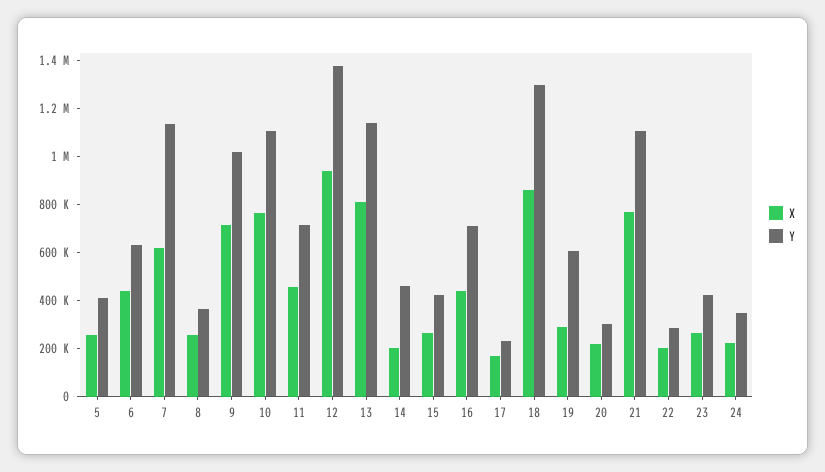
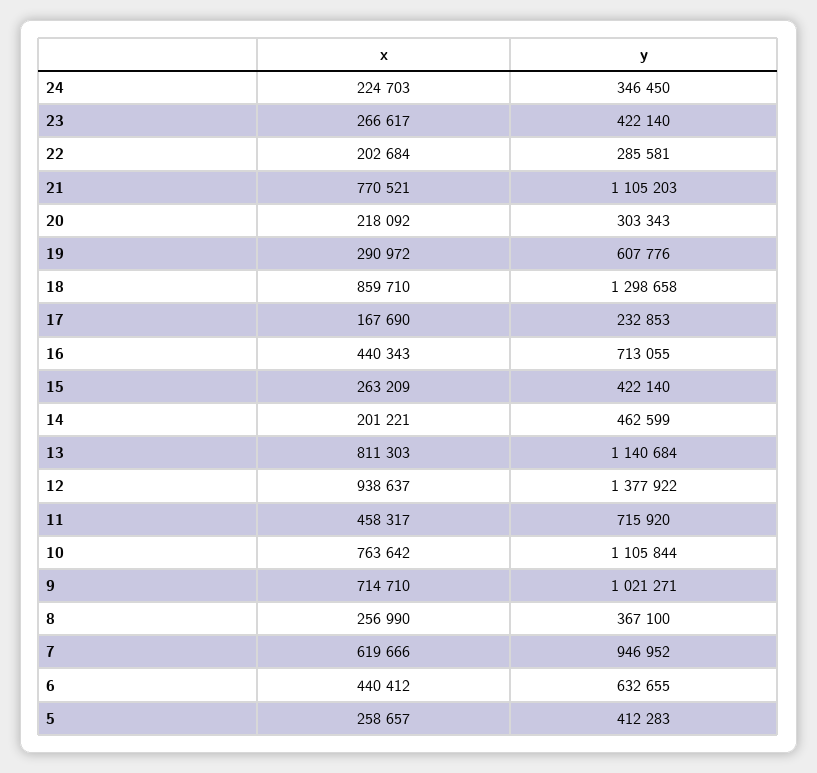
  {
    "X": {
      "5": 258657,
      "6": 440412,
      "7": 619666,
      "8": 256990,
      "9": 714710,
      "10": 763642,
      "11": 458317,
      "12": 938637,
      "13": 811303,
      "14": 201221,
      "15": 263209,
      "16": 440343,
      "17": 167690,
      "18": 859710,
      "19": 290972,
      "20": 218092,
      "21": 770521,
      "22": 202684,
      "23": 266617,
      "24": 224703
    },
    "Y": {
      "5": 412283,
      "6": 632655,
-     "7": 1150000,
+     "7": 946952,
      "8": 367100,
      "9": 1021271,
      "10": 1105844,
      "11": 715920,
      "12": 1377922,
      "13": 1140684,
      "14": 462599,
      "15": 422140,
      "16": 713055,
      "17": 232853,
      "18": 1298658,
      "19": 607776,
      "20": 303343,
      "21": 1105203,
      "22": 285581,
      "23": 422140,
      "24": 346450
    }
  }

